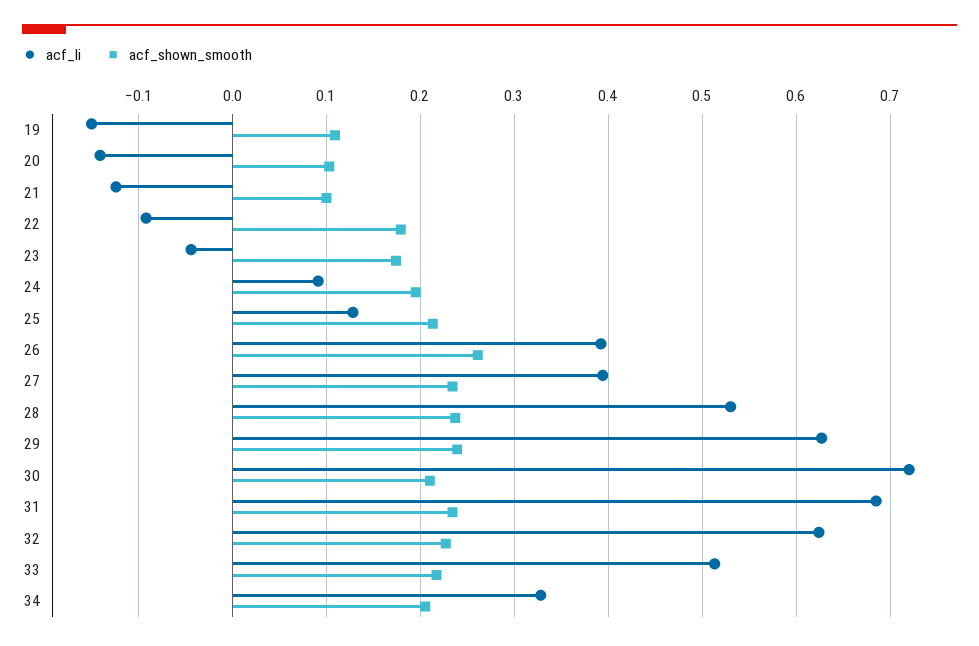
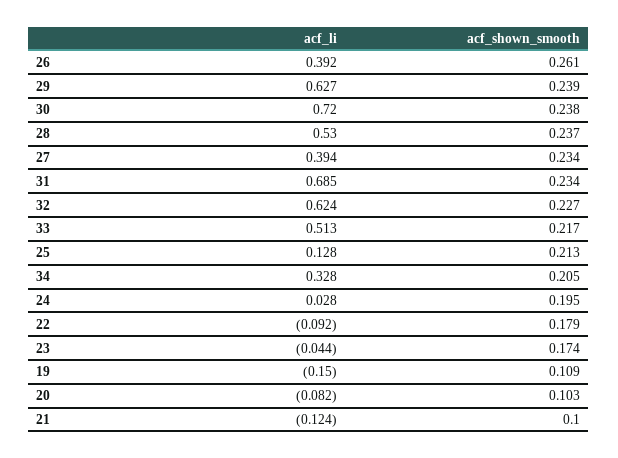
  {
    "acf_li": {
      "19": -0.15,
-     "20": -0.14,
+     "20": -0.082,
      "21": -0.124,
      "22": -0.092,
      "23": -0.044,
-     "24": 0.09,
+     "24": 0.028,
      "25": 0.128,
      "26": 0.392,
      "27": 0.394,
      "28": 0.53,
      "29": 0.627,
      "30": 0.72,
      "31": 0.685,
      "32": 0.624,
      "33": 0.513,
      "34": 0.328
    },
    "acf_shown_smooth": {
      "19": 0.109,
      "20": 0.103,
      "21": 0.1,
      "22": 0.179,
      "23": 0.174,
      "24": 0.195,
      "25": 0.213,
      "26": 0.261,
      "27": 0.234,
      "28": 0.237,
      "29": 0.239,
-     "30": 0.21,
+     "30": 0.238,
      "31": 0.234,
      "32": 0.227,
      "33": 0.217,
      "34": 0.205
    }
  }

